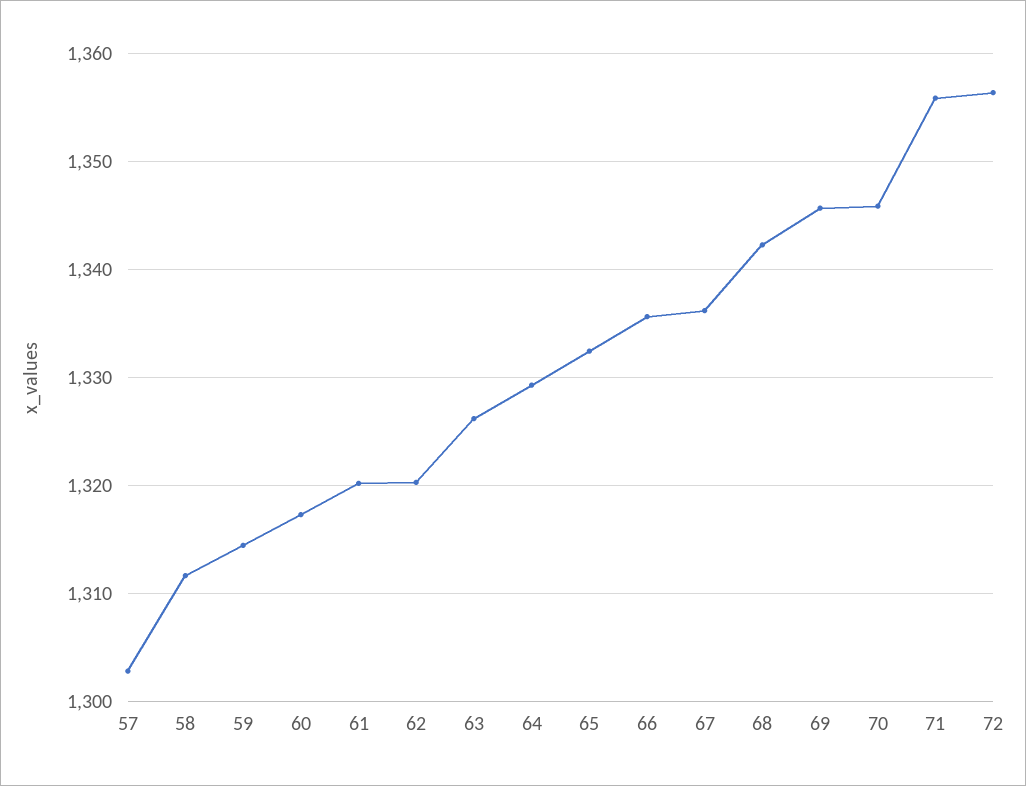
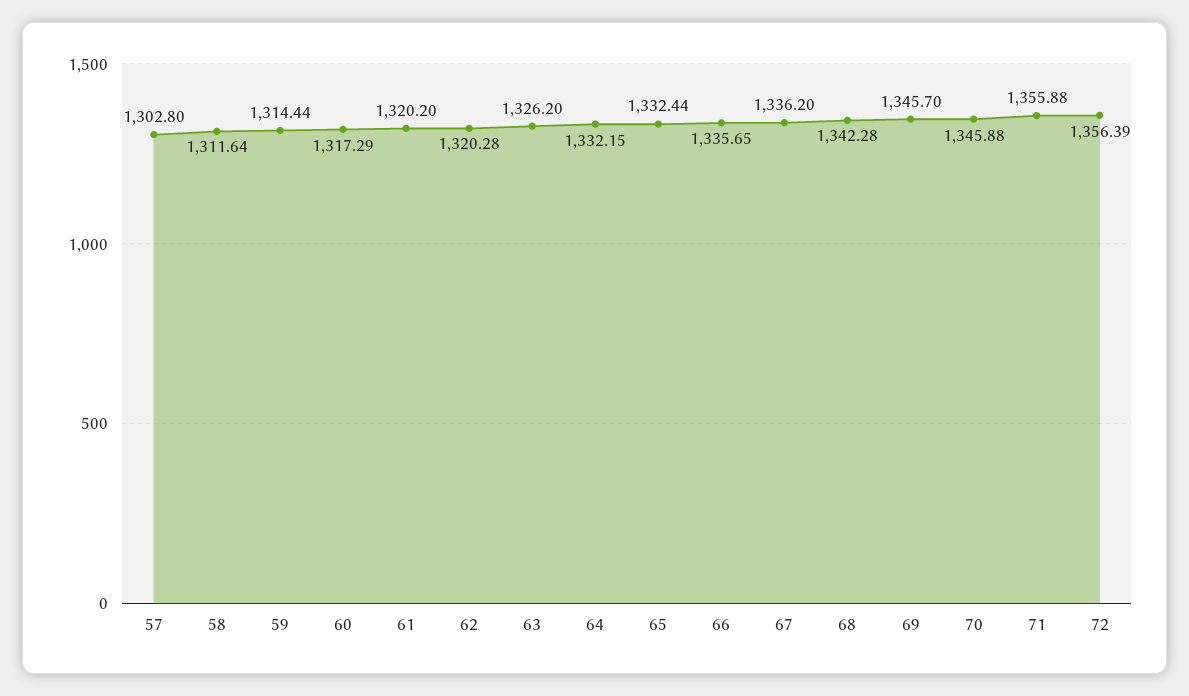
  {
    "57": 1302.8,
    "58": 1311.64,
    "59": 1314.44,
    "60": 1317.29,
    "61": 1320.2,
    "62": 1320.28,
    "63": 1326.2,
-   "64": 1329,
+   "64": 1332.15,
    "65": 1332.44,
    "66": 1335.65,
    "67": 1336.2,
    "68": 1342.28,
    "69": 1345.7,
    "70": 1345.88,
    "71": 1355.88,
    "72": 1356.39
  }

